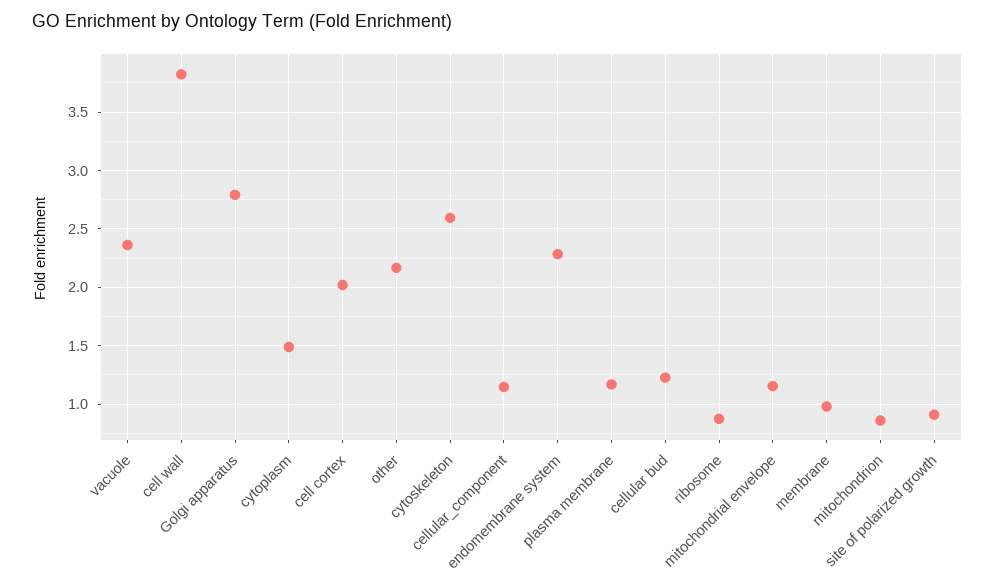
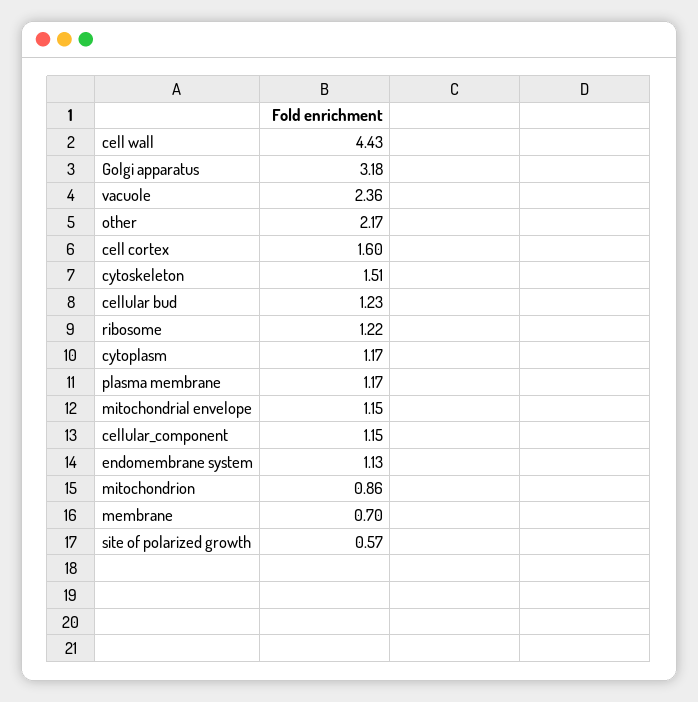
  {
    "vacuole": 2.36,
-   "cell wall": 3.8,
+   "cell wall": 4.43,
-   "Golgi apparatus": 2.8,
+   "Golgi apparatus": 3.18,
-   "cytoplasm": 1.5,
+   "cytoplasm": 1.17,
-   "cell cortex": 2,
+   "cell cortex": 1.6,
    "other": 2.17,
-   "cytoskeleton": 2.6,
+   "cytoskeleton": 1.51,
    "cellular_component": 1.15,
-   "endomembrane system": 2.3,
+   "endomembrane system": 1.13,
    "plasma membrane": 1.17,
    "cellular bud": 1.23,
-   "ribosome": 0.9,
+   "ribosome": 1.22,
    "mitochondrial envelope": 1.15,
-   "membrane": 1,
+   "membrane": 0.7,
    "mitochondrion": 0.86,
-   "site of polarized growth": 0.9
+   "site of polarized growth": 0.57
  }

